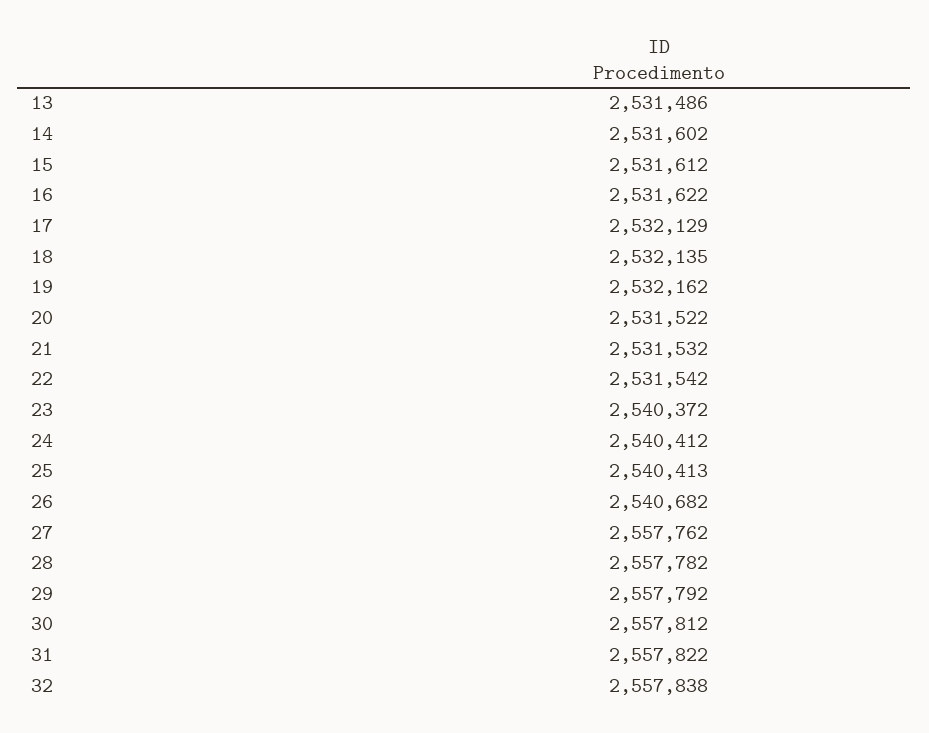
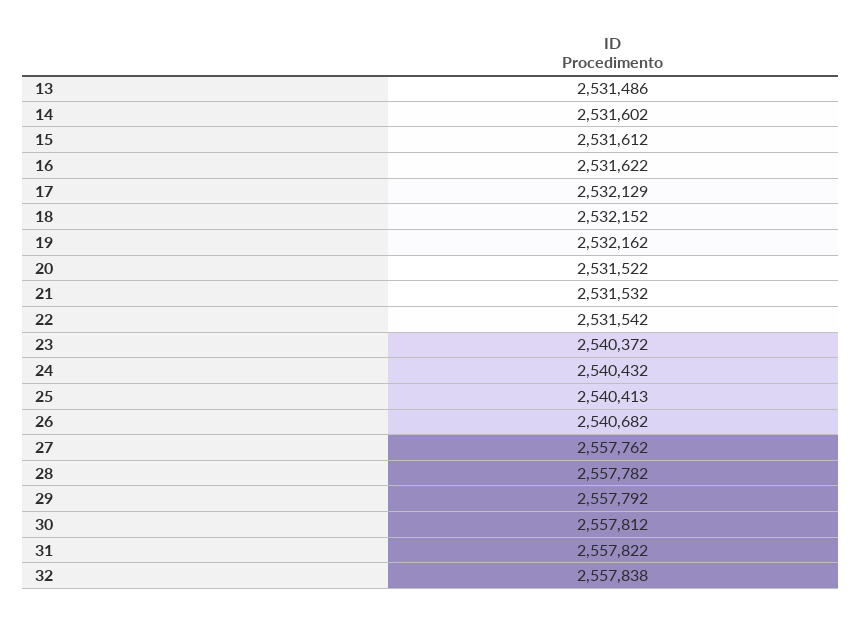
  {
    "13": 2531486,
    "14": 2531602,
    "15": 2531612,
    "16": 2531622,
    "17": 2532129,
-   "18": 2532135,
+   "18": 2532152,
    "19": 2532162,
    "20": 2531522,
    "21": 2531532,
    "22": 2531542,
    "23": 2540372,
-   "24": 2540412,
+   "24": 2540432,
    "25": 2540413,
    "26": 2540682,
    "27": 2557762,
    "28": 2557782,
    "29": 2557792,
    "30": 2557812,
    "31": 2557822,
    "32": 2557838
  }

